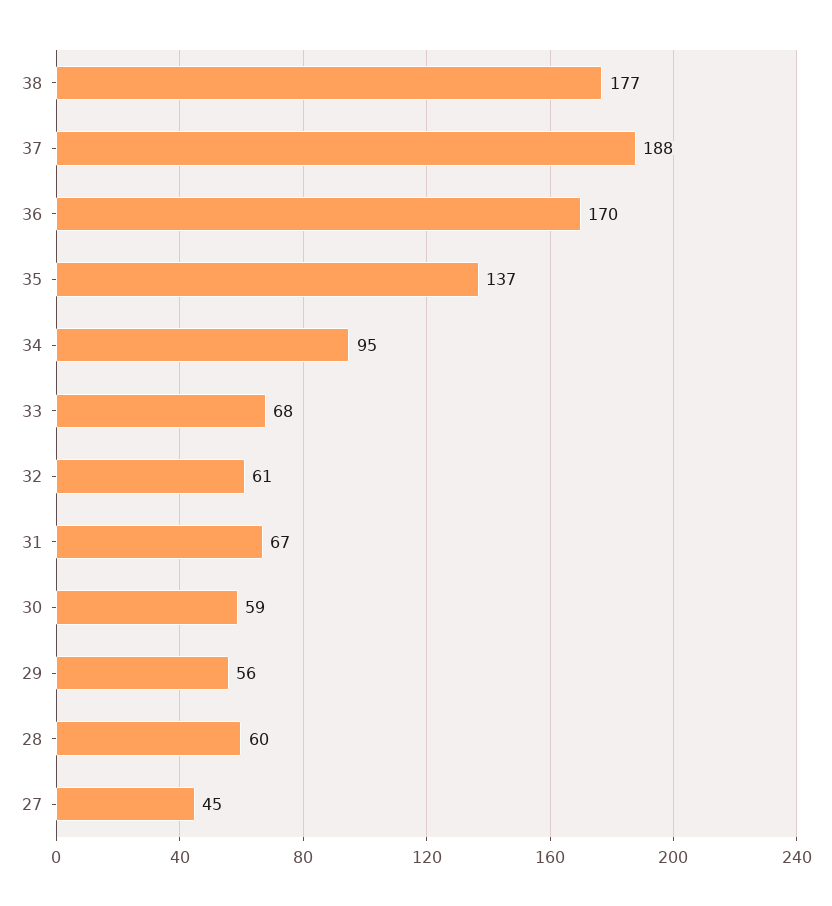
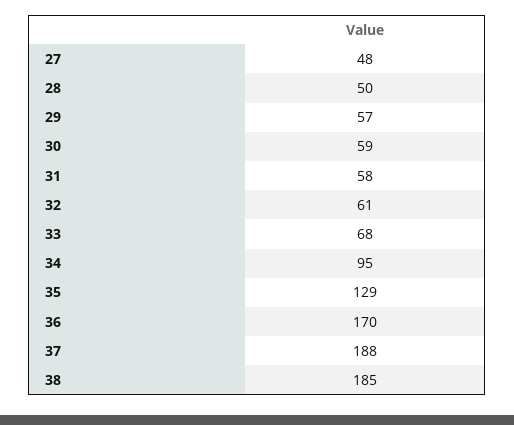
  {
-   "38": 177,
+   "38": 185,
    "37": 188,
    "36": 170,
-   "35": 137,
+   "35": 129,
    "34": 95,
    "33": 68,
    "32": 61,
-   "31": 67,
+   "31": 58,
    "30": 59,
-   "29": 56,
+   "29": 57,
-   "28": 60,
+   "28": 50,
-   "27": 45
+   "27": 48
  }

